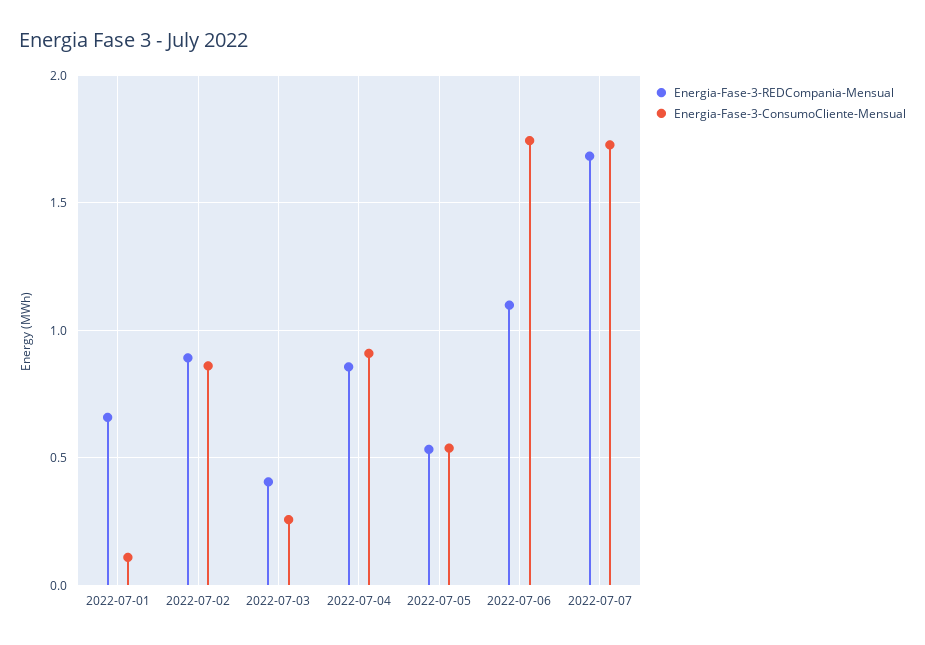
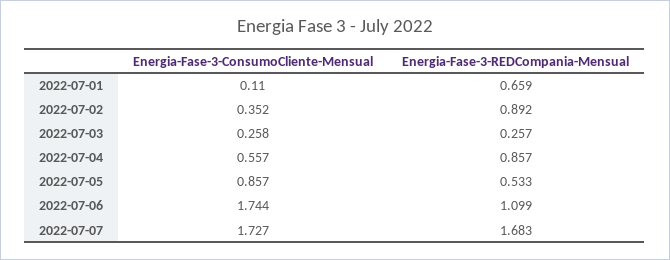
  {
    "Energia-Fase-3-REDCompania-Mensual": {
      "2022-07-01": 0.659,
      "2022-07-02": 0.892,
-     "2022-07-03": 0.4,
+     "2022-07-03": 0.257,
      "2022-07-04": 0.857,
      "2022-07-05": 0.533,
      "2022-07-06": 1.099,
      "2022-07-07": 1.683
    },
    "Energia-Fase-3-ConsumoCliente-Mensual": {
      "2022-07-01": 0.11,
-     "2022-07-02": 0.85,
+     "2022-07-02": 0.352,
      "2022-07-03": 0.258,
-     "2022-07-04": 0.9,
+     "2022-07-04": 0.557,
-     "2022-07-05": 0.55,
+     "2022-07-05": 0.857,
      "2022-07-06": 1.744,
      "2022-07-07": 1.727
    }
  }

